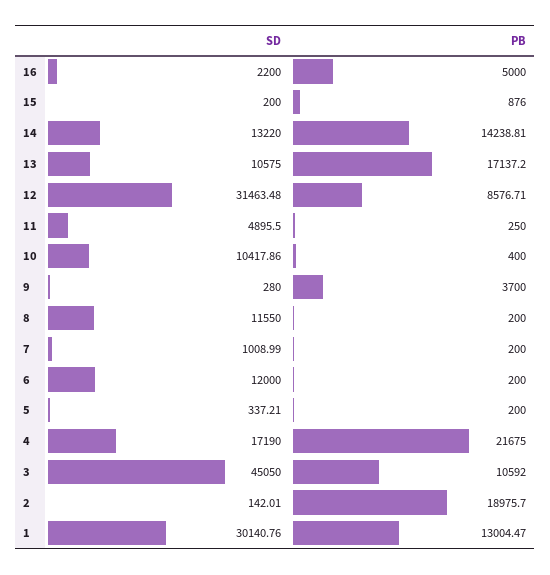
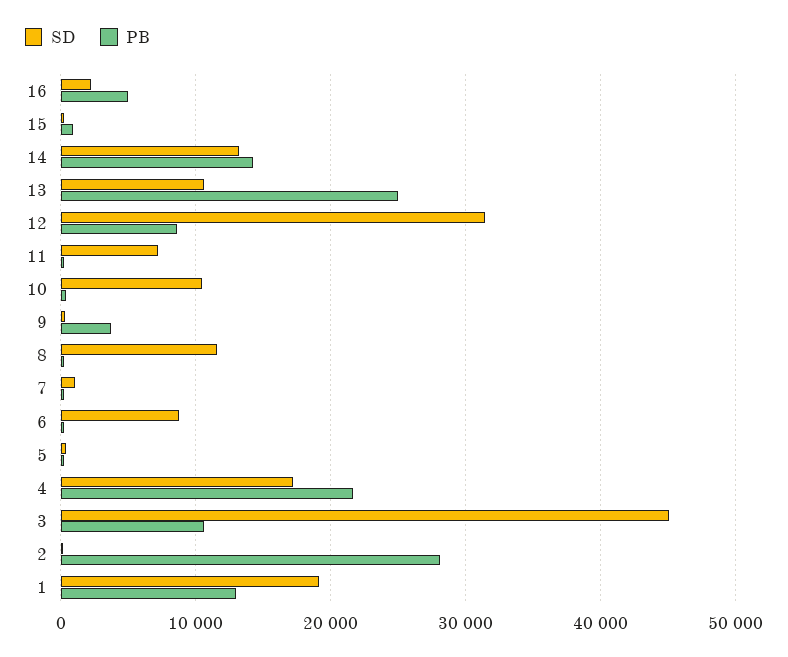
  {
    "SD": {
      "16": 2200,
      "15": 200,
      "14": 13220,
      "13": 10575,
      "12": 31463.48,
-     "11": 4895.5,
+     "11": 7000,
      "10": 10417.86,
      "9": 280,
      "8": 11550,
      "7": 1008.99,
-     "6": 12000,
+     "6": 9000,
      "5": 337.21,
      "4": 17190,
      "3": 45050,
      "2": 142.01,
-     "1": 30140.76
+     "1": 19000
    },
    "PB": {
      "16": 5000,
      "15": 876,
      "14": 14238.81,
-     "13": 17137.2,
+     "13": 25000,
      "12": 8576.71,
      "11": 250,
      "10": 400,
      "9": 3700,
      "8": 200,
      "7": 200,
      "6": 200,
      "5": 200,
      "4": 21675,
      "3": 10592,
-     "2": 18975.7,
+     "2": 28000,
      "1": 13004.47
    }
  }

